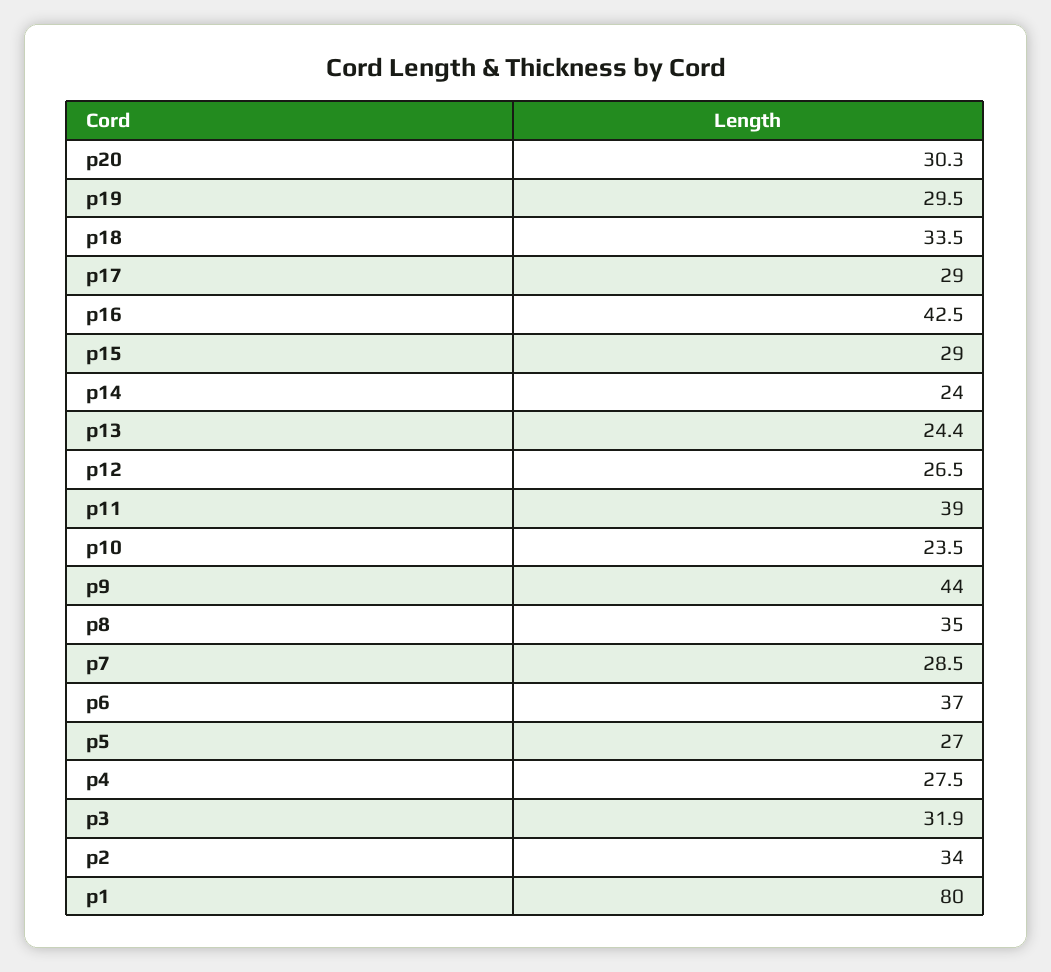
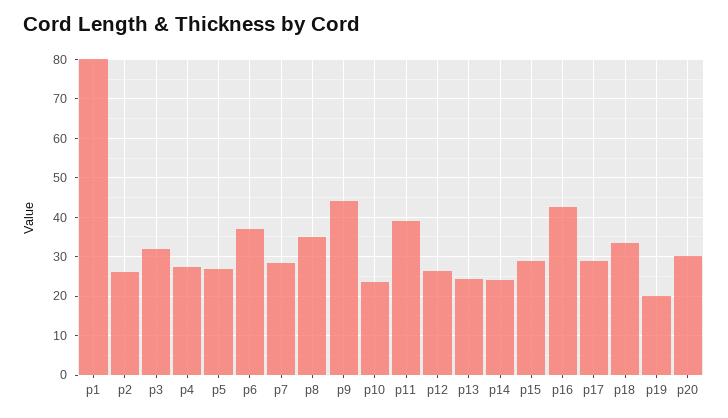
  {
    "p20": 30.3,
-   "p19": 29.5,
+   "p19": 20,
    "p18": 33.5,
    "p17": 29,
    "p16": 42.5,
    "p15": 29,
    "p14": 24,
    "p13": 24.4,
    "p12": 26.5,
    "p11": 39,
    "p10": 23.5,
    "p9": 44,
    "p8": 35,
    "p7": 28.5,
    "p6": 37,
    "p5": 27,
    "p4": 27.5,
    "p3": 31.9,
-   "p2": 34,
+   "p2": 26,
    "p1": 80
  }

